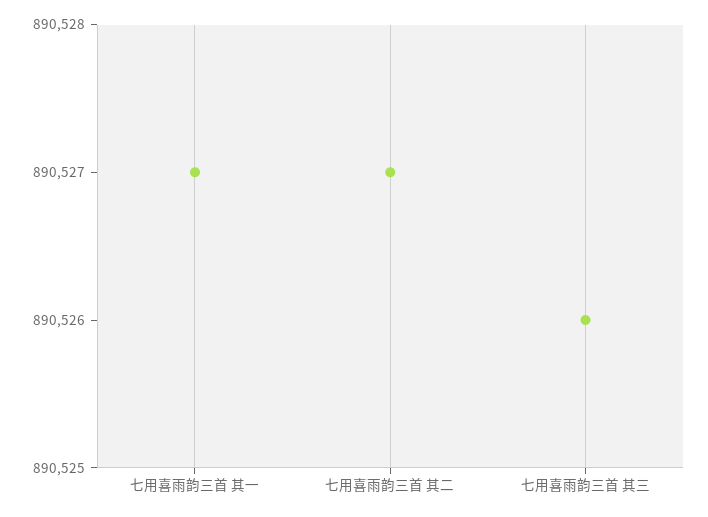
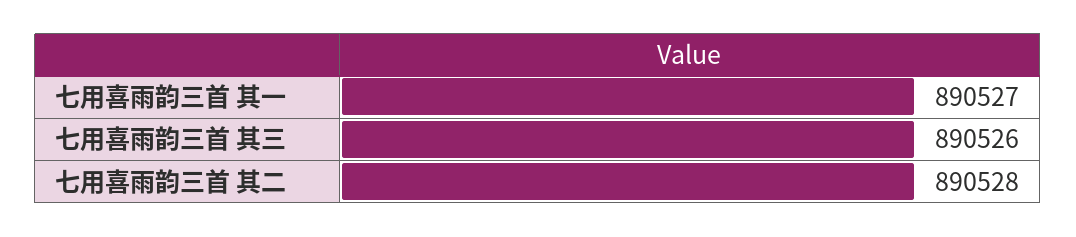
  {
    "七用喜雨韵三首 其一": 890527,
-   "七用喜雨韵三首 其二": 890527,
+   "七用喜雨韵三首 其二": 890528,
    "七用喜雨韵三首 其三": 890526
  }

